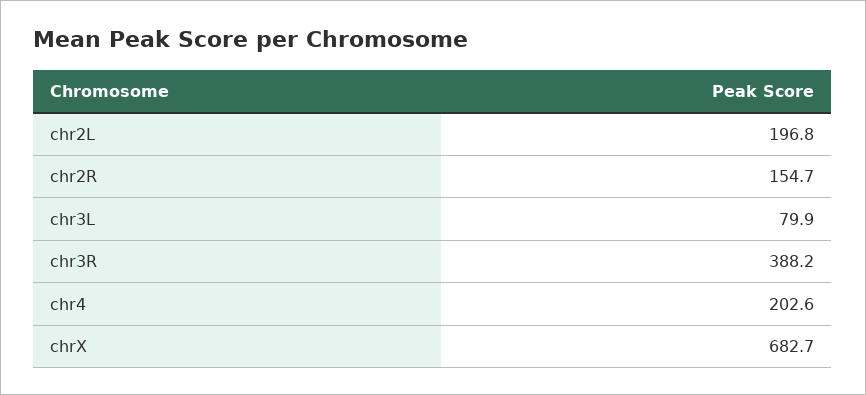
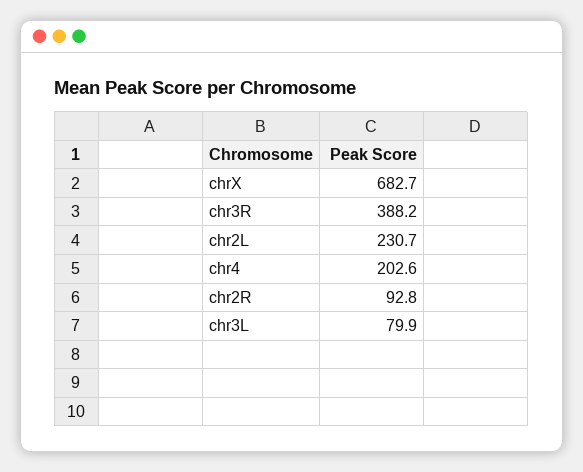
  {
-   "chr2L": 196.8,
+   "chr2L": 230.7,
-   "chr2R": 154.7,
+   "chr2R": 92.8,
    "chr3L": 79.9,
    "chr3R": 388.2,
    "chr4": 202.6,
    "chrX": 682.7
  }

